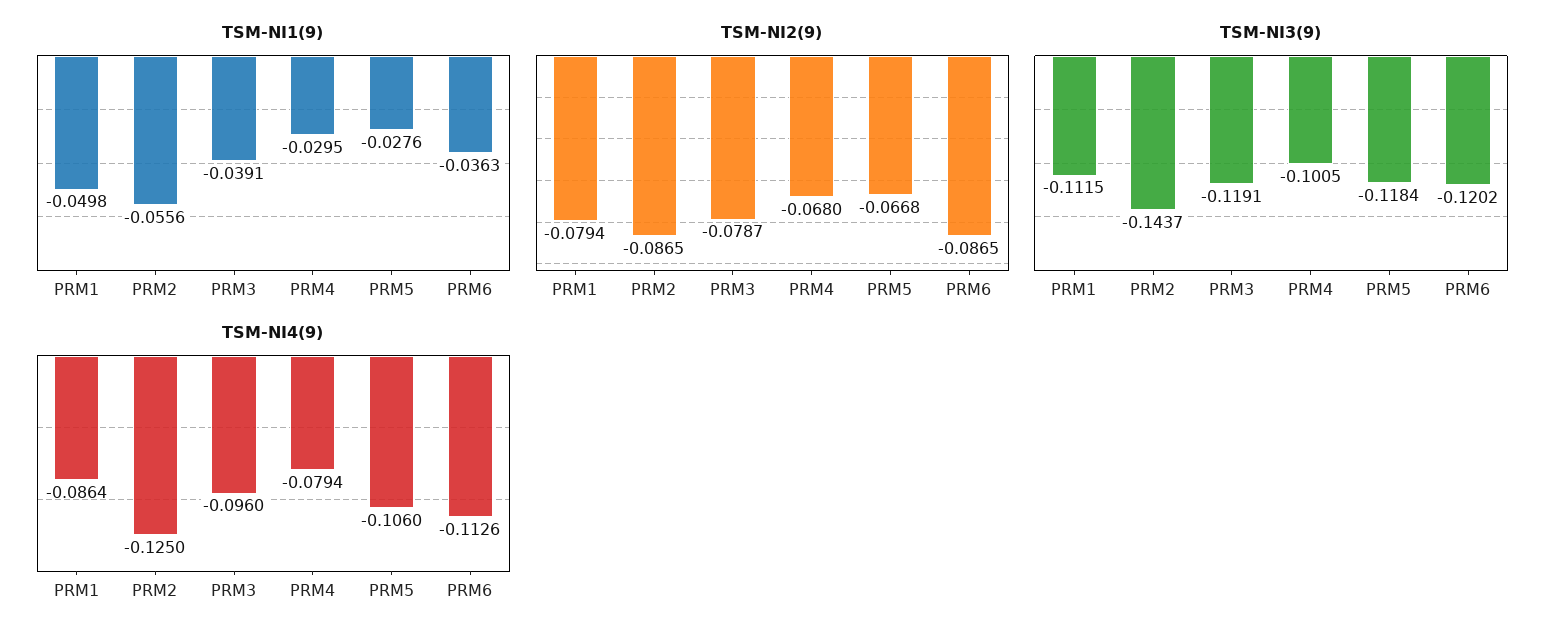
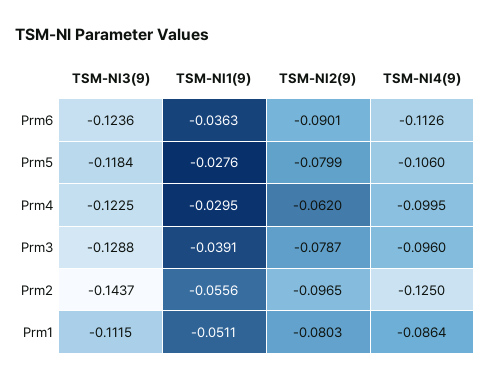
  {
    "TSM-NI1(9)": {
-     "PRM1": -0.0498,
+     "PRM1": -0.0511,
      "PRM2": -0.0556,
      "PRM3": -0.0391,
      "PRM4": -0.0295,
      "PRM5": -0.0276,
      "PRM6": -0.0363
    },
    "TSM-NI2(9)": {
-     "PRM1": -0.0794,
+     "PRM1": -0.0803,
-     "PRM2": -0.0865,
+     "PRM2": -0.0965,
      "PRM3": -0.0787,
-     "PRM4": -0.068,
+     "PRM4": -0.062,
-     "PRM5": -0.0668,
+     "PRM5": -0.0799,
-     "PRM6": -0.0865
+     "PRM6": -0.0901
    },
    "TSM-NI3(9)": {
      "PRM1": -0.1115,
      "PRM2": -0.1437,
-     "PRM3": -0.1191,
+     "PRM3": -0.1288,
-     "PRM4": -0.1005,
+     "PRM4": -0.1225,
      "PRM5": -0.1184,
-     "PRM6": -0.1202
+     "PRM6": -0.1236
    },
    "TSM-NI4(9)": {
      "PRM1": -0.0864,
      "PRM2": -0.125,
      "PRM3": -0.096,
-     "PRM4": -0.0794,
+     "PRM4": -0.0995,
      "PRM5": -0.106,
      "PRM6": -0.1126
    }
  }

